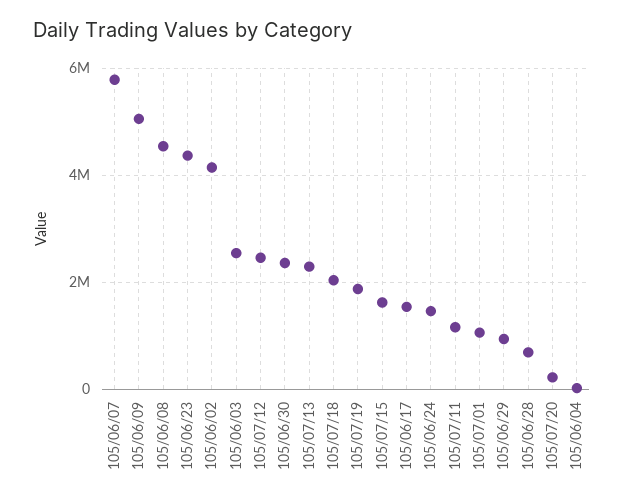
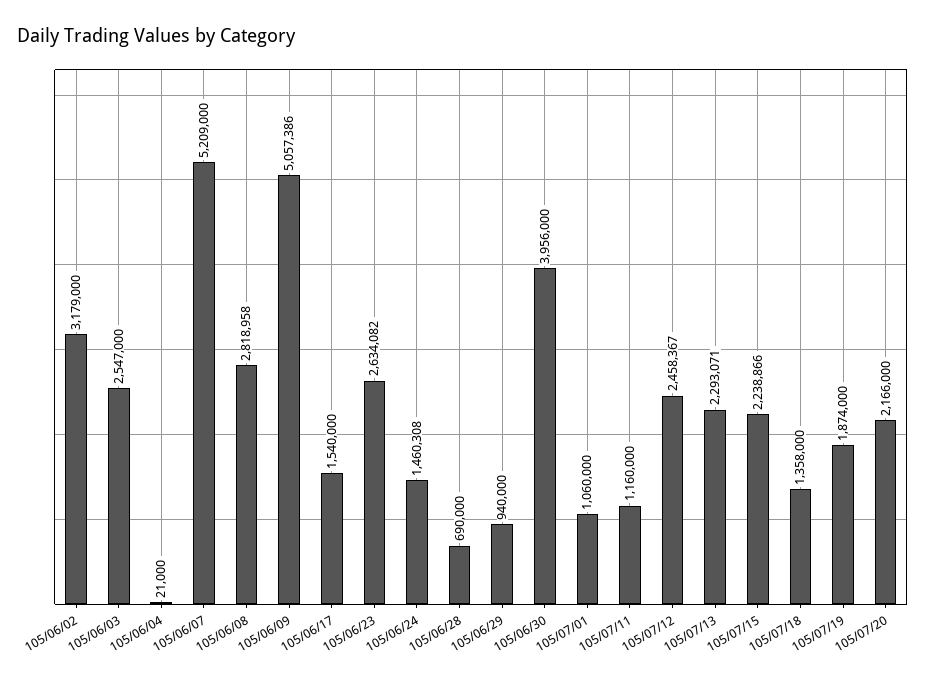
  {
-   "105/06/07": 5800000,
+   "105/06/07": 5209000,
    "105/06/09": 5057386,
-   "105/06/08": 4600000,
+   "105/06/08": 2818958,
-   "105/06/23": 4400000,
+   "105/06/23": 2634082,
-   "105/06/02": 4200000,
+   "105/06/02": 3179000,
    "105/06/03": 2547000,
    "105/07/12": 2458367,
-   "105/06/30": 2400000,
+   "105/06/30": 3956000,
    "105/07/13": 2293071,
-   "105/07/18": 2000000,
+   "105/07/18": 1358000,
    "105/07/19": 1874000,
-   "105/07/15": 1600000,
+   "105/07/15": 2238866,
    "105/06/17": 1540000,
    "105/06/24": 1460308,
    "105/07/11": 1160000,
    "105/07/01": 1060000,
    "105/06/29": 940000,
    "105/06/28": 690000,
-   "105/07/20": 200000,
+   "105/07/20": 2166000,
    "105/06/04": 21000
  }

